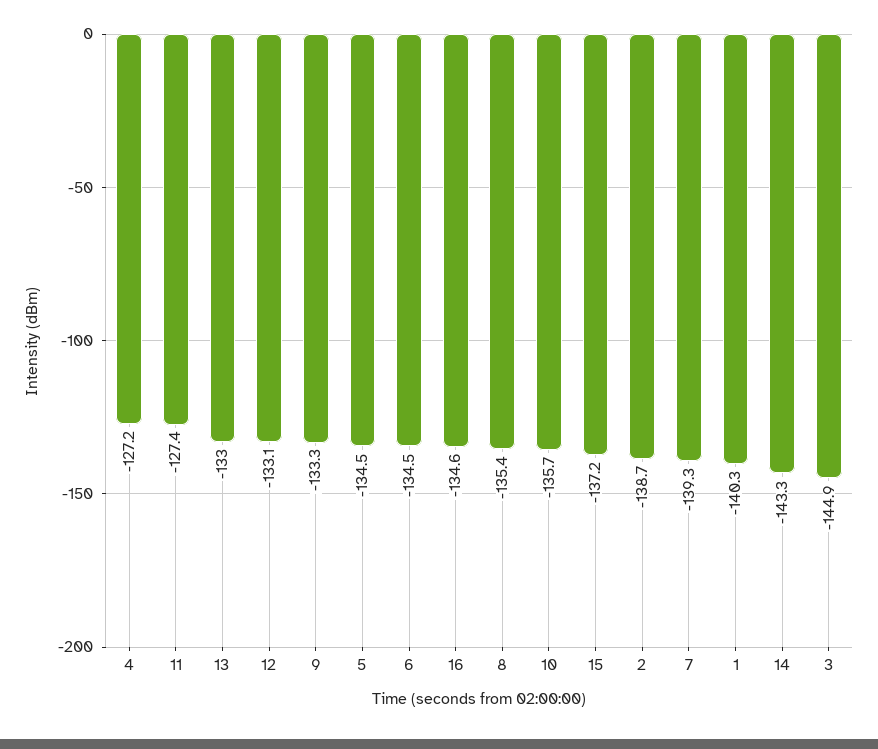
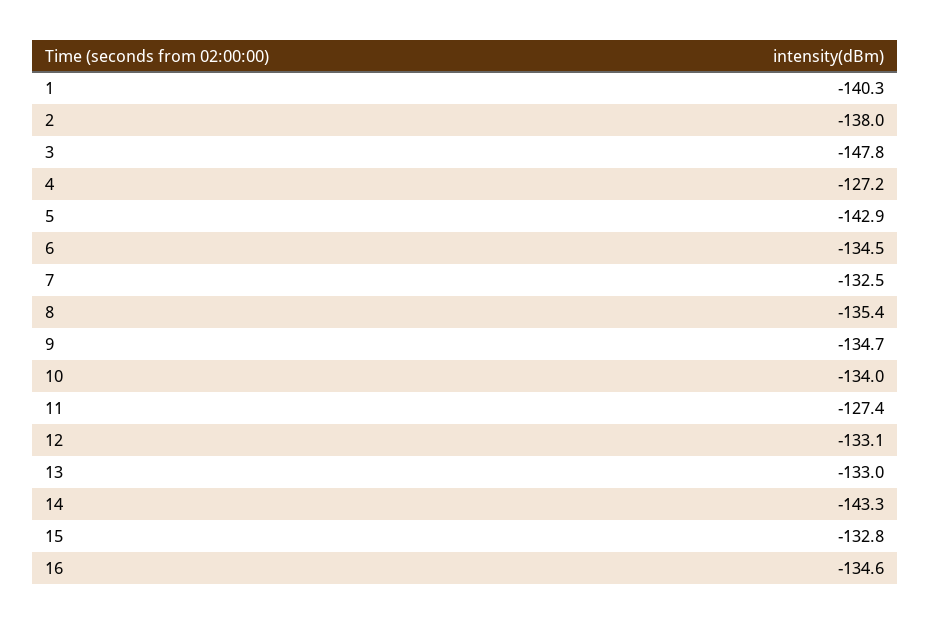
  {
    "4": -127.2,
    "11": -127.4,
    "13": -133,
    "12": -133.1,
-   "9": -133.3,
+   "9": -134.7,
-   "5": -134.5,
+   "5": -142.9,
    "6": -134.5,
    "16": -134.6,
    "8": -135.4,
-   "10": -135.7,
+   "10": -134,
-   "15": -137.2,
+   "15": -132.8,
-   "2": -138.7,
+   "2": -138,
-   "7": -139.3,
+   "7": -132.5,
    "1": -140.3,
    "14": -143.3,
-   "3": -144.9
+   "3": -147.8
  }

